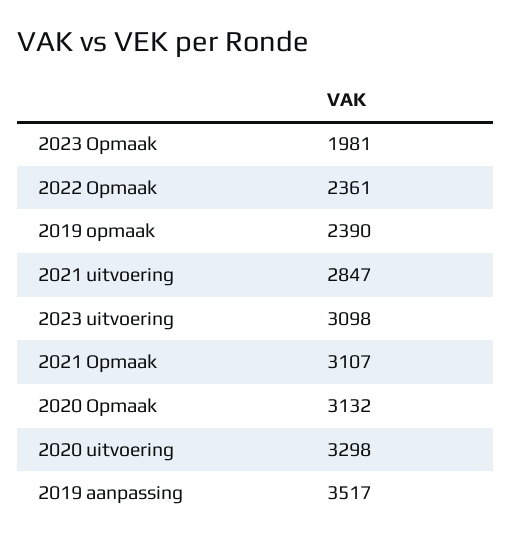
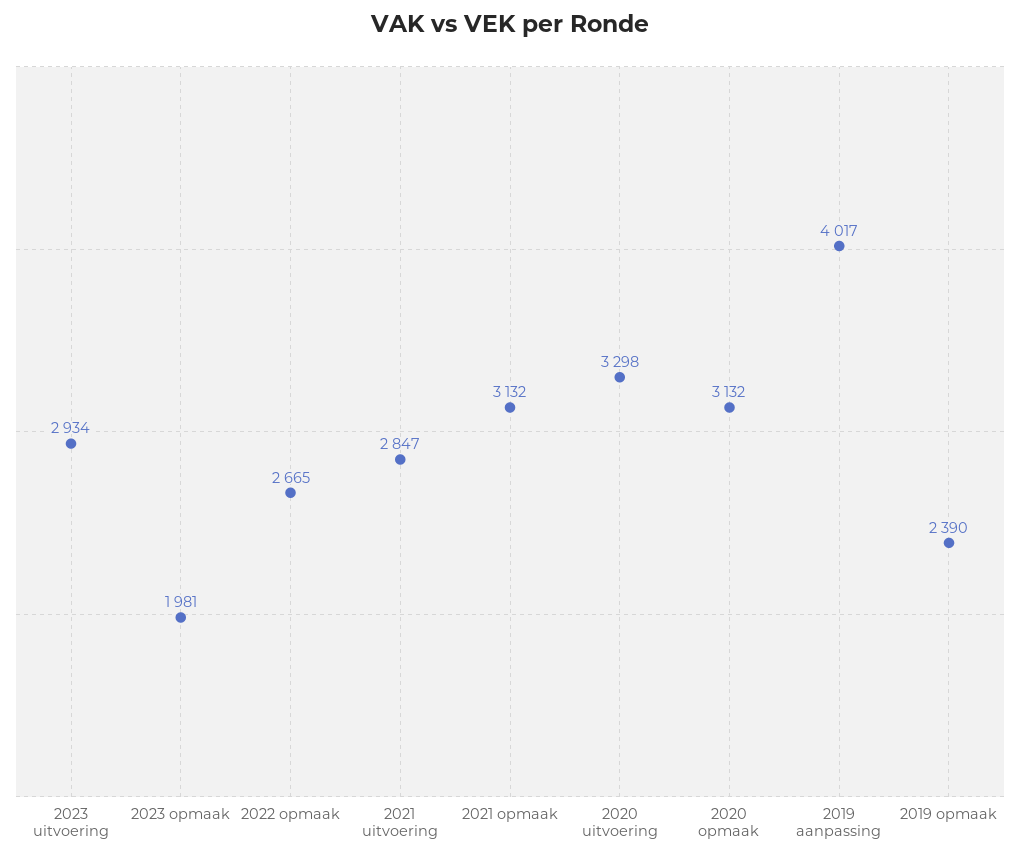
  {
    "2023 Opmaak": 1981,
-   "2022 Opmaak": 2361,
+   "2022 Opmaak": 2665,
    "2019 opmaak": 2390,
    "2021 uitvoering": 2847,
-   "2023 uitvoering": 3098,
+   "2023 uitvoering": 2934,
-   "2021 Opmaak": 3107,
+   "2021 Opmaak": 3132,
    "2020 Opmaak": 3132,
    "2020 uitvoering": 3298,
-   "2019 aanpassing": 3517
+   "2019 aanpassing": 4017
  }

